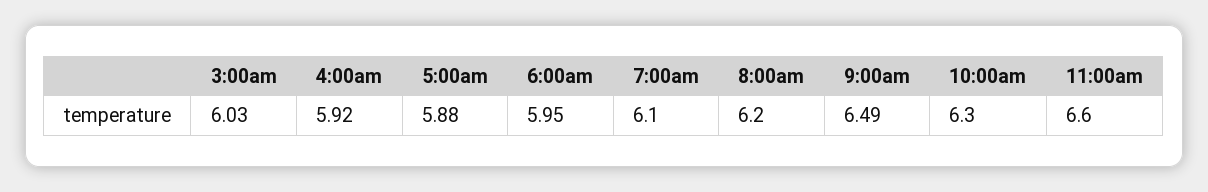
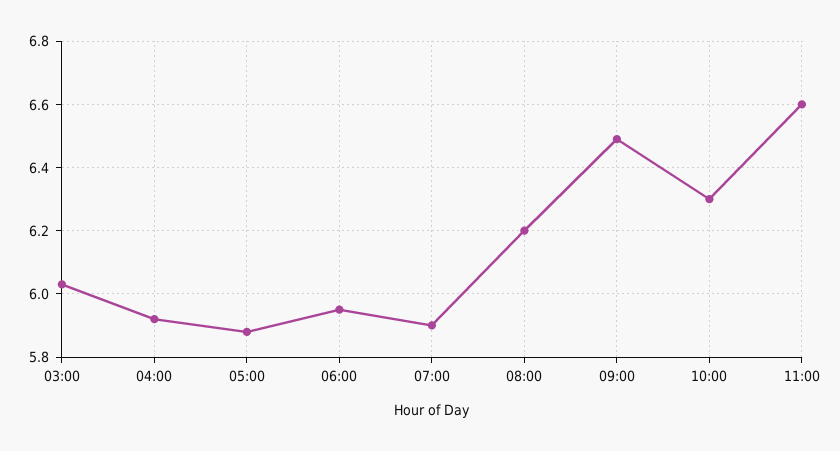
  {
    "3:00am": 6.03,
    "4:00am": 5.92,
    "5:00am": 5.88,
    "6:00am": 5.95,
-   "7:00am": 6.1,
+   "7:00am": 5.9,
    "8:00am": 6.2,
    "9:00am": 6.49,
    "10:00am": 6.3,
    "11:00am": 6.6
  }

